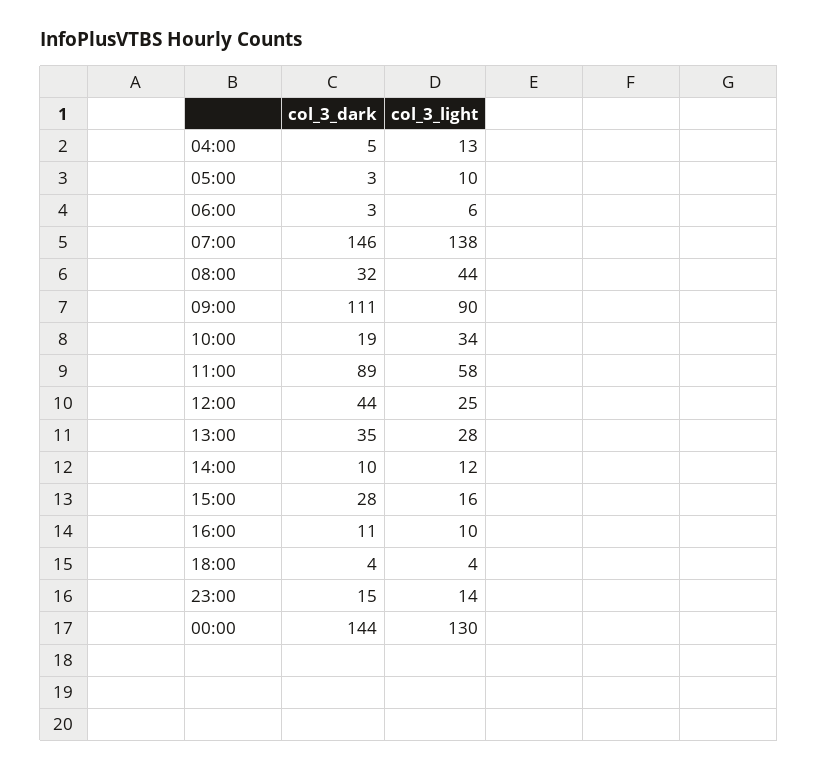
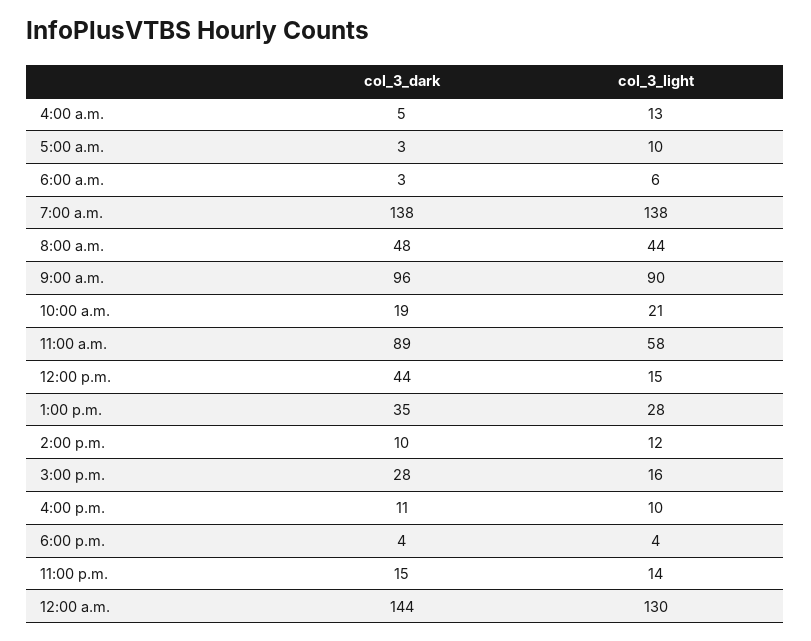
  {
    "col_3_dark": {
      "04:00": 5,
      "05:00": 3,
      "06:00": 3,
-     "07:00": 146,
+     "07:00": 138,
-     "08:00": 32,
+     "08:00": 48,
-     "09:00": 111,
+     "09:00": 96,
      "10:00": 19,
      "11:00": 89,
      "12:00": 44,
      "13:00": 35,
      "14:00": 10,
      "15:00": 28,
      "16:00": 11,
      "18:00": 4,
      "23:00": 15,
      "00:00": 144
    },
    "col_3_light": {
      "04:00": 13,
      "05:00": 10,
      "06:00": 6,
      "07:00": 138,
      "08:00": 44,
      "09:00": 90,
-     "10:00": 34,
+     "10:00": 21,
      "11:00": 58,
-     "12:00": 25,
+     "12:00": 15,
      "13:00": 28,
      "14:00": 12,
      "15:00": 16,
      "16:00": 10,
      "18:00": 4,
      "23:00": 14,
      "00:00": 130
    }
  }

